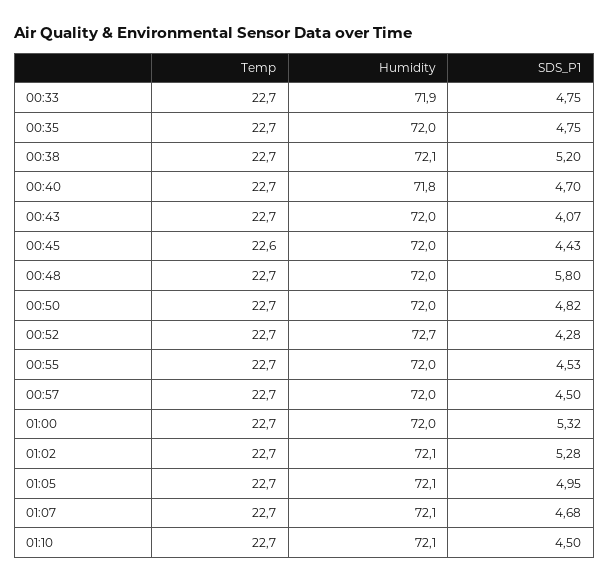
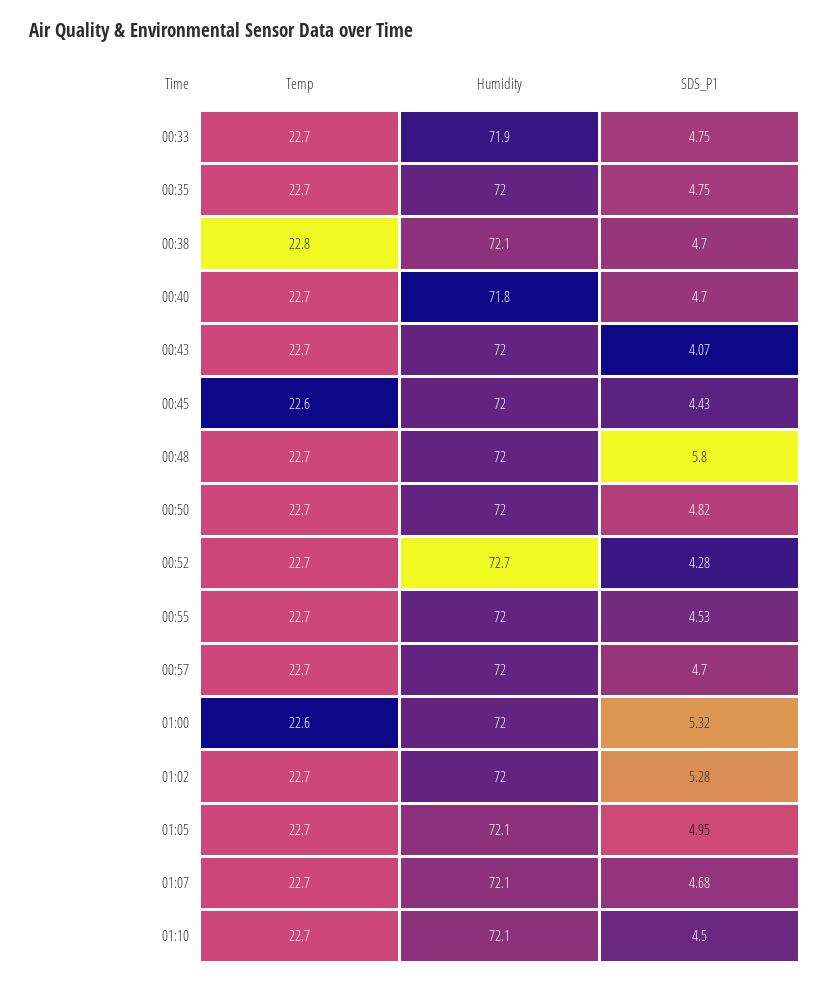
  {
    "Temp": {
      "00:33": 22.7,
      "00:35": 22.7,
-     "00:38": 22.7,
+     "00:38": 22.8,
      "00:40": 22.7,
      "00:43": 22.7,
      "00:45": 22.6,
      "00:48": 22.7,
      "00:50": 22.7,
      "00:52": 22.7,
      "00:55": 22.7,
      "00:57": 22.7,
-     "01:00": 22.7,
+     "01:00": 22.6,
      "01:02": 22.7,
      "01:05": 22.7,
      "01:07": 22.7,
      "01:10": 22.7
    },
    "Humidity": {
      "00:33": 71.9,
      "00:35": 72,
      "00:38": 72.1,
      "00:40": 71.8,
      "00:43": 72,
      "00:45": 72,
      "00:48": 72,
      "00:50": 72,
      "00:52": 72.7,
      "00:55": 72,
      "00:57": 72,
      "01:00": 72,
-     "01:02": 72.1,
+     "01:02": 72,
      "01:05": 72.1,
      "01:07": 72.1,
      "01:10": 72.1
    },
    "SDS_P1": {
      "00:33": 4.75,
      "00:35": 4.75,
-     "00:38": 5.2,
+     "00:38": 4.7,
      "00:40": 4.7,
      "00:43": 4.07,
      "00:45": 4.43,
      "00:48": 5.8,
      "00:50": 4.82,
      "00:52": 4.28,
      "00:55": 4.53,
-     "00:57": 4.5,
+     "00:57": 4.7,
      "01:00": 5.32,
      "01:02": 5.28,
      "01:05": 4.95,
      "01:07": 4.68,
      "01:10": 4.5
    }
  }

